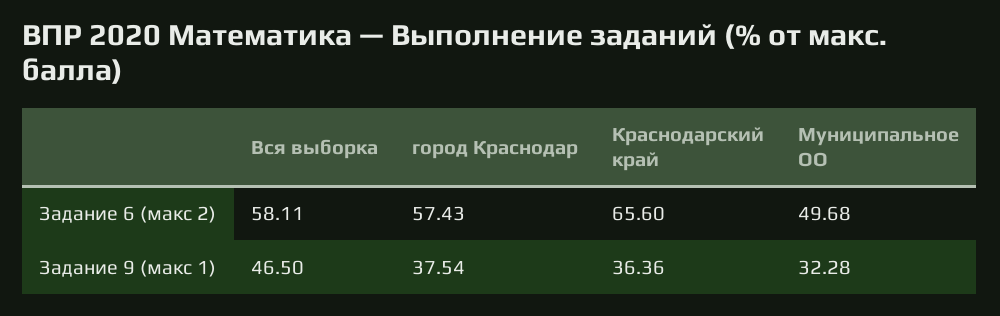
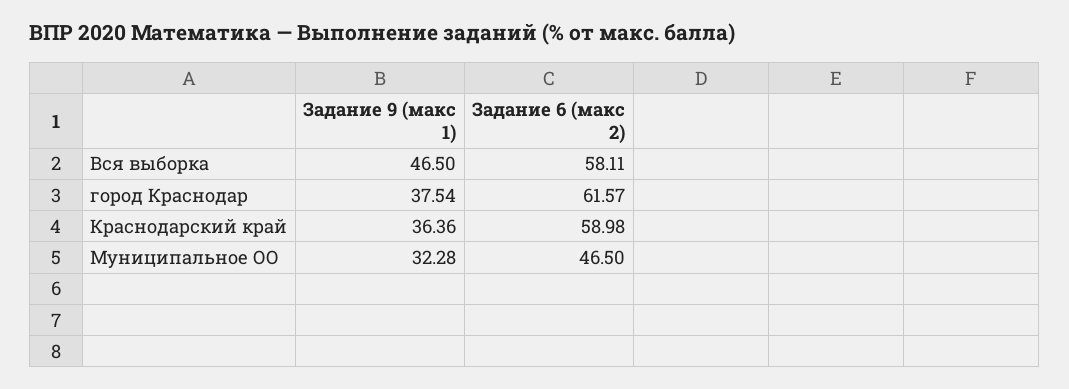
  {
    "Вся выборка": {
      "Задание 6 (макс 2)": 58.11,
      "Задание 9 (макс 1)": 46.5
    },
    "город Краснодар": {
-     "Задание 6 (макс 2)": 57.43,
+     "Задание 6 (макс 2)": 61.57,
      "Задание 9 (макс 1)": 37.54
    },
    "Краснодарский край": {
-     "Задание 6 (макс 2)": 65.6,
+     "Задание 6 (макс 2)": 58.98,
      "Задание 9 (макс 1)": 36.36
    },
    "Муниципальное ОО": {
-     "Задание 6 (макс 2)": 49.68,
+     "Задание 6 (макс 2)": 46.5,
      "Задание 9 (макс 1)": 32.28
    }
  }

